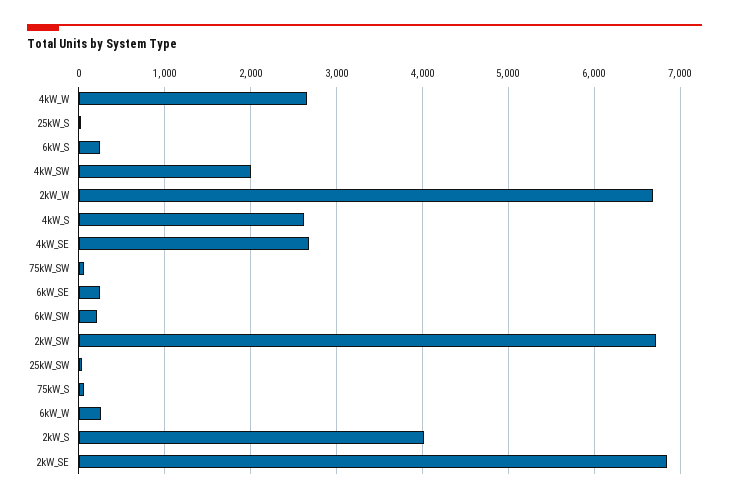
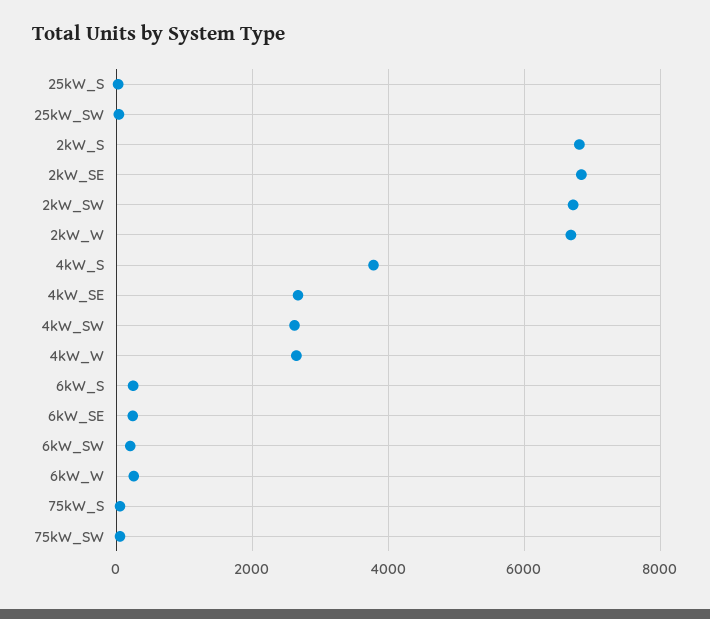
  {
    "4kW_W": 2600,
    "25kW_S": 0,
    "6kW_S": 200,
-   "4kW_SW": 2000,
+   "4kW_SW": 2600,
    "2kW_W": 6700,
-   "4kW_S": 2600,
+   "4kW_S": 3800,
    "4kW_SE": 2700,
    "75kW_SW": 100,
    "6kW_SE": 200,
    "6kW_SW": 200,
    "2kW_SW": 6700,
    "25kW_SW": 0,
    "75kW_S": 100,
    "6kW_W": 300,
-   "2kW_S": 4000,
+   "2kW_S": 6800,
    "2kW_SE": 6800
  }

